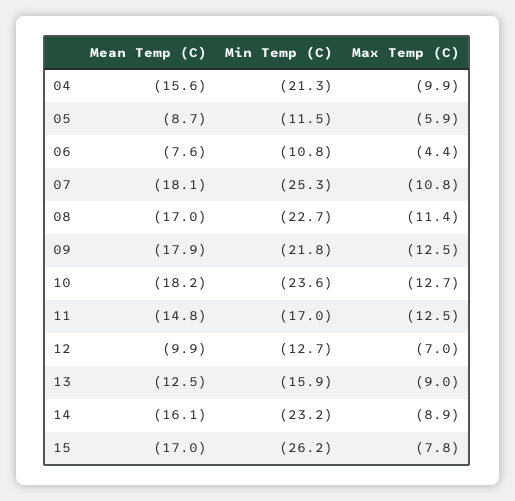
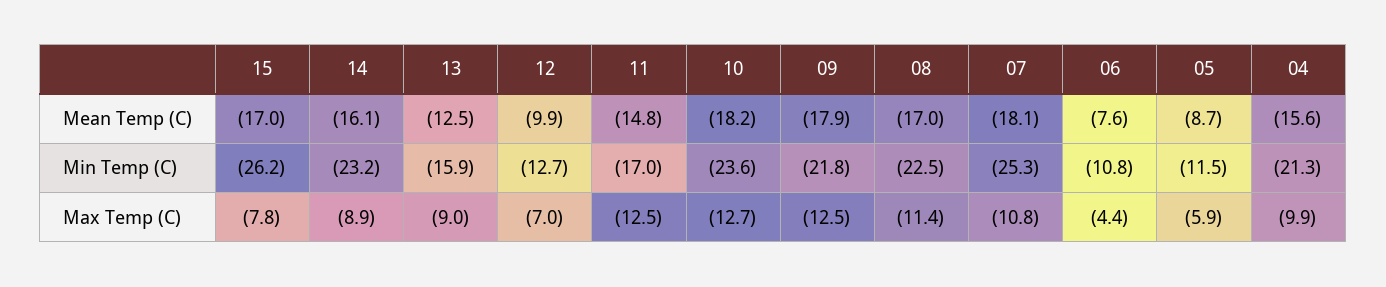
  {
    "Mean Temp (C)": {
      "04": -15.6,
      "05": -8.7,
      "06": -7.6,
      "07": -18.1,
      "08": -17,
      "09": -17.9,
      "10": -18.2,
      "11": -14.8,
      "12": -9.9,
      "13": -12.5,
      "14": -16.1,
      "15": -17
    },
    "Min Temp (C)": {
      "04": -21.3,
      "05": -11.5,
      "06": -10.8,
      "07": -25.3,
-     "08": -22.7,
+     "08": -22.5,
      "09": -21.8,
      "10": -23.6,
      "11": -17,
      "12": -12.7,
      "13": -15.9,
      "14": -23.2,
      "15": -26.2
    },
    "Max Temp (C)": {
      "04": -9.9,
      "05": -5.9,
      "06": -4.4,
      "07": -10.8,
      "08": -11.4,
      "09": -12.5,
      "10": -12.7,
      "11": -12.5,
      "12": -7,
      "13": -9,
      "14": -8.9,
      "15": -7.8
    }
  }

